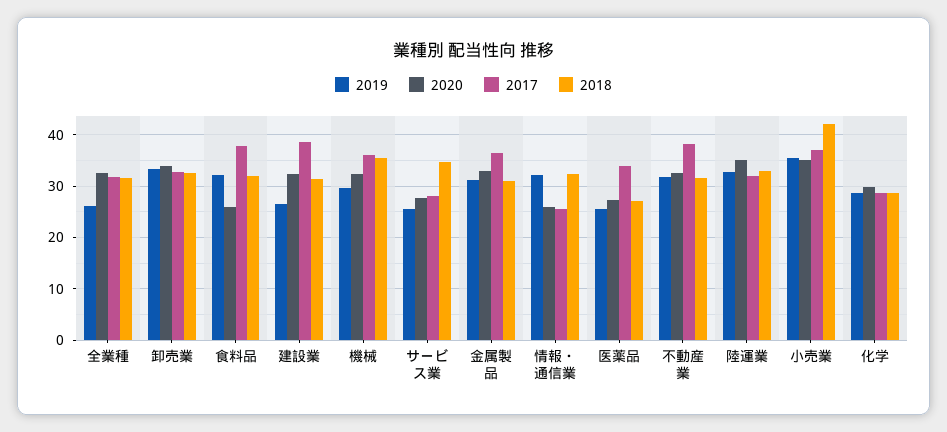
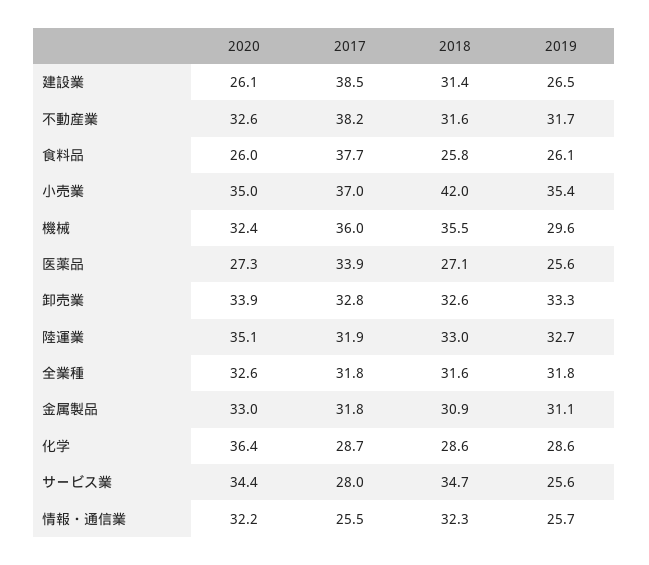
  {
    "2019": {
-     "全業種": 26,
+     "全業種": 31.8,
      "卸売業": 33.3,
-     "食料品": 32,
+     "食料品": 26.1,
      "建設業": 26.5,
      "機械": 29.6,
      "サービス業": 25.6,
      "金属製品": 31.1,
-     "情報・通信業": 32,
+     "情報・通信業": 25.7,
      "医薬品": 25.6,
      "不動産業": 31.7,
      "陸運業": 32.7,
      "小売業": 35.4,
      "化学": 28.6
    },
    "2020": {
      "全業種": 32.6,
      "卸売業": 33.9,
      "食料品": 26,
-     "建設業": 32,
+     "建設業": 26.1,
      "機械": 32.4,
-     "サービス業": 28,
+     "サービス業": 34.4,
      "金属製品": 33,
-     "情報・通信業": 26,
+     "情報・通信業": 32.2,
      "医薬品": 27.3,
      "不動産業": 32.6,
      "陸運業": 35.1,
      "小売業": 35,
-     "化学": 30
+     "化学": 36.4
    },
    "2017": {
      "全業種": 31.8,
      "卸売業": 32.8,
      "食料品": 37.7,
      "建設業": 38.5,
      "機械": 36,
      "サービス業": 28,
-     "金属製品": 36,
+     "金属製品": 31.8,
      "情報・通信業": 25.5,
      "医薬品": 33.9,
      "不動産業": 38.2,
      "陸運業": 31.9,
      "小売業": 37,
      "化学": 28.7
    },
    "2018": {
      "全業種": 31.6,
      "卸売業": 32.6,
-     "食料品": 32,
+     "食料品": 25.8,
      "建設業": 31.4,
      "機械": 35.5,
      "サービス業": 34.7,
      "金属製品": 30.9,
      "情報・通信業": 32.3,
      "医薬品": 27.1,
      "不動産業": 31.6,
      "陸運業": 33,
      "小売業": 42,
      "化学": 28.6
    }
  }

